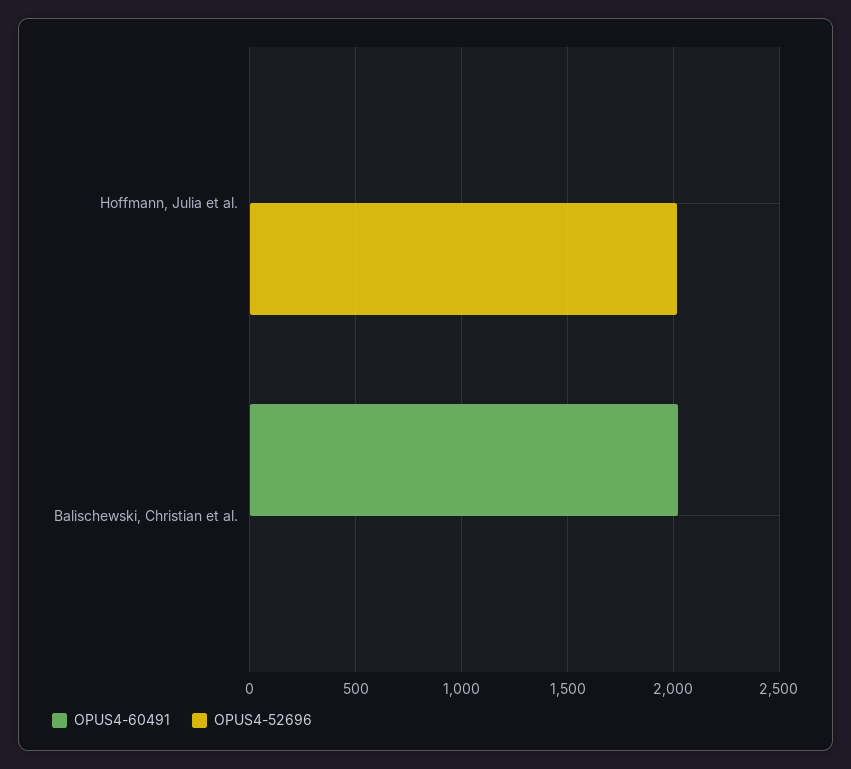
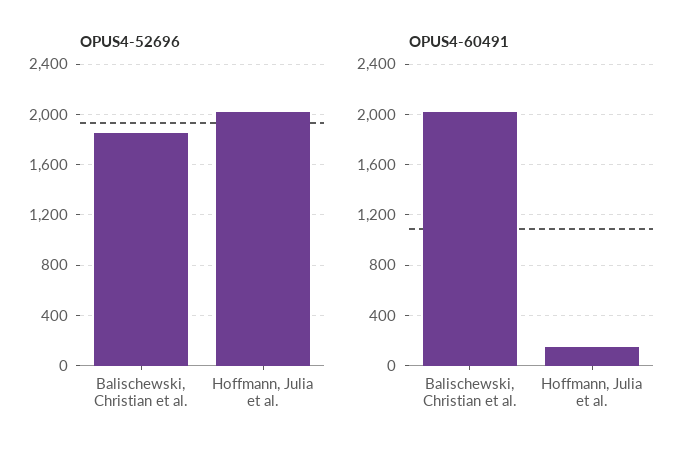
  {
    "OPUS4-60491": {
-     "Hoffmann, Julia et al.": 0,
+     "Hoffmann, Julia et al.": 150,
      "Balischewski, Christian et al.": 2000
    },
    "OPUS4-52696": {
      "Hoffmann, Julia et al.": 2000,
-     "Balischewski, Christian et al.": 0
+     "Balischewski, Christian et al.": 1850
    }
  }

